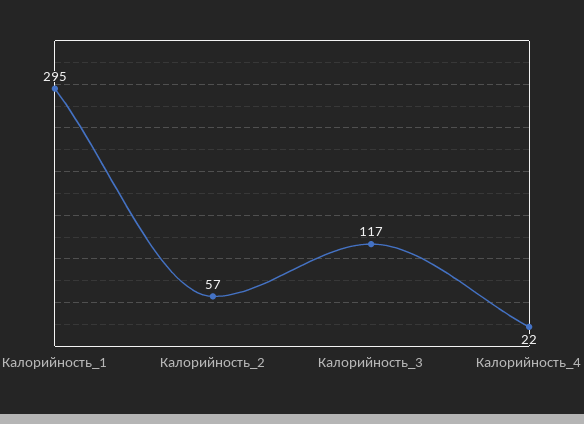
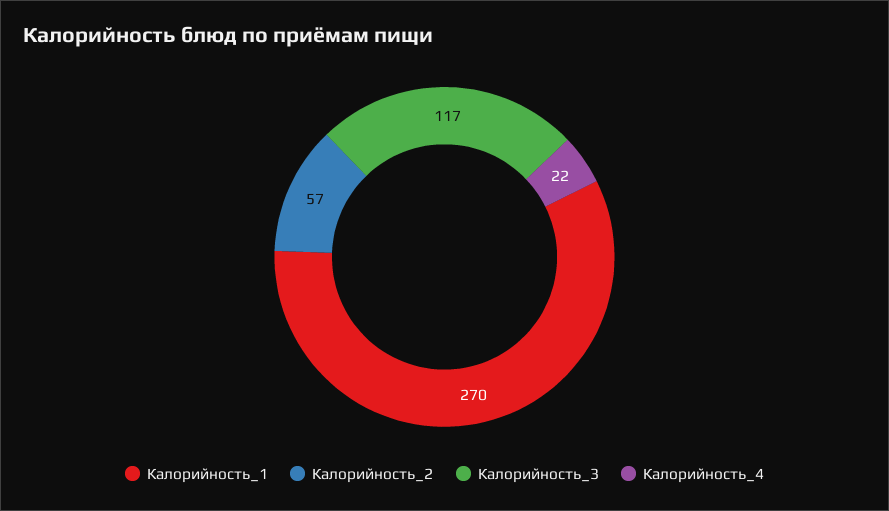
  {
-   "Калорийность_1": 295,
+   "Калорийность_1": 270,
    "Калорийность_2": 57,
    "Калорийность_3": 117,
    "Калорийность_4": 22
  }

